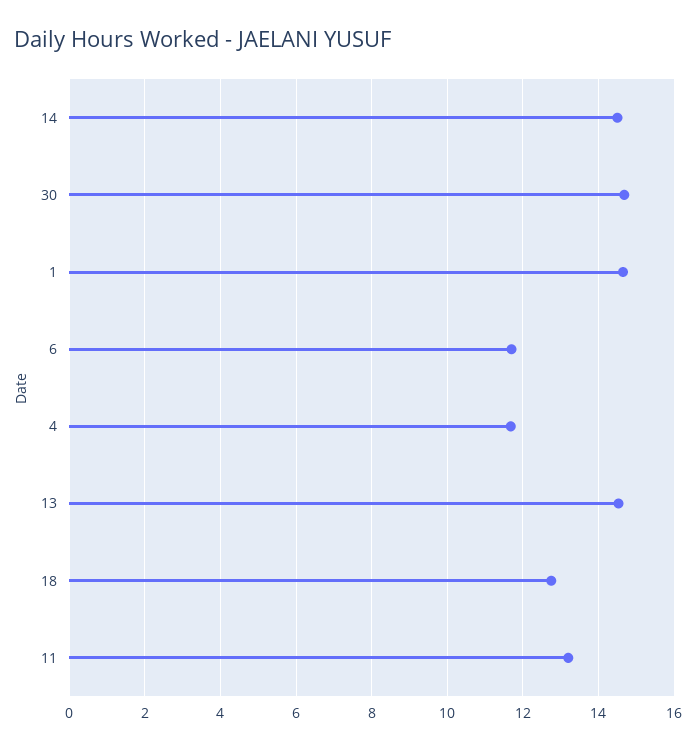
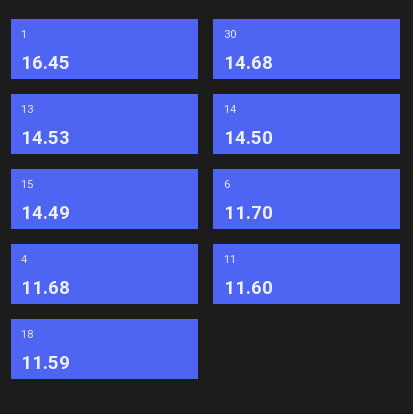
  {
    "14": 14.5,
    "30": 14.68,
-   "1": 14.6,
+   "1": 16.45,
    "6": 11.7,
    "4": 11.68,
    "13": 14.53,
-   "18": 12.8,
+   "18": 11.59,
-   "11": 13.2
+   "11": 11.6,
+   "15": 14.49
  }

